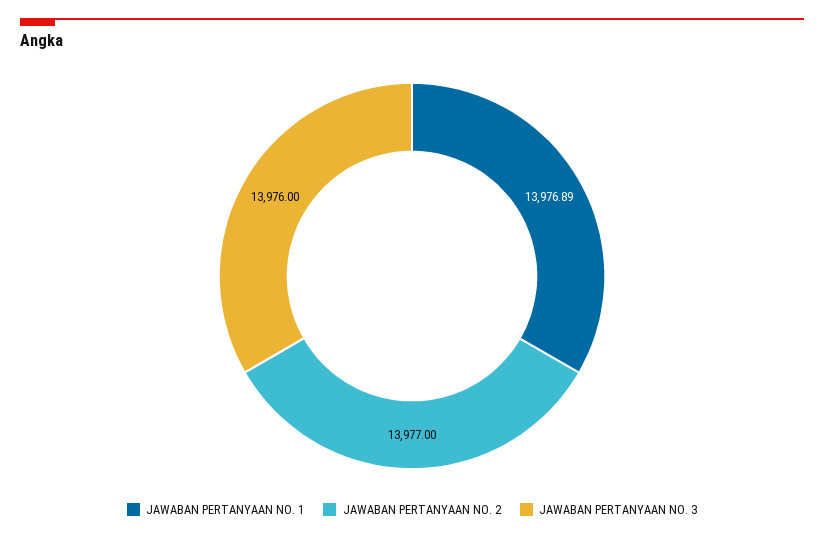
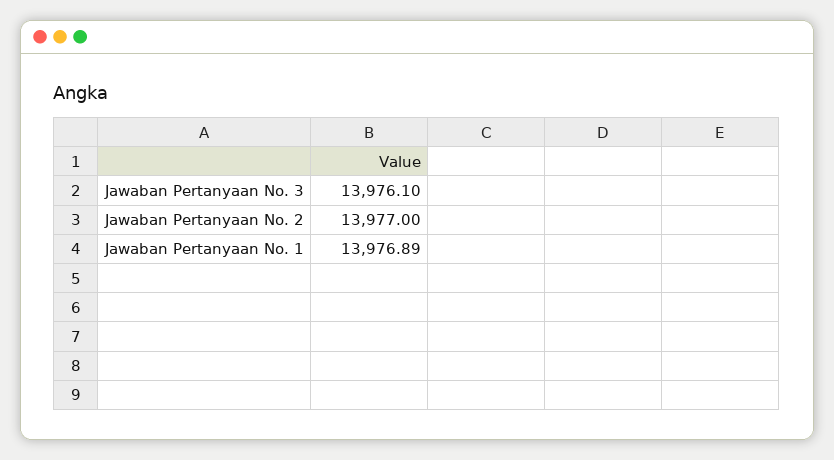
  {
    "JAWABAN PERTANYAAN NO. 1": 13976.89,
    "JAWABAN PERTANYAAN NO. 2": 13977,
-   "JAWABAN PERTANYAAN NO. 3": 13976
+   "JAWABAN PERTANYAAN NO. 3": 13976.1
  }

